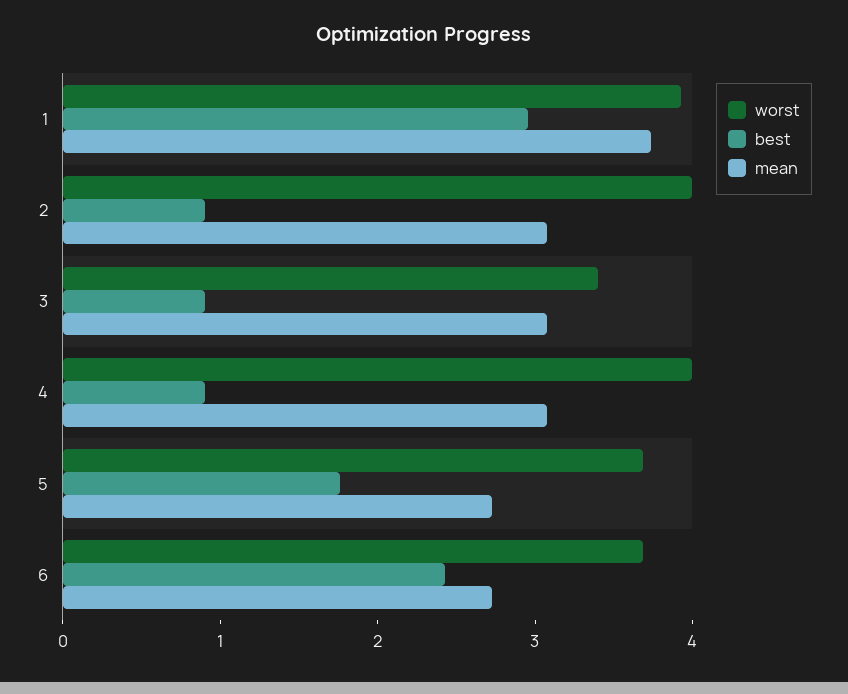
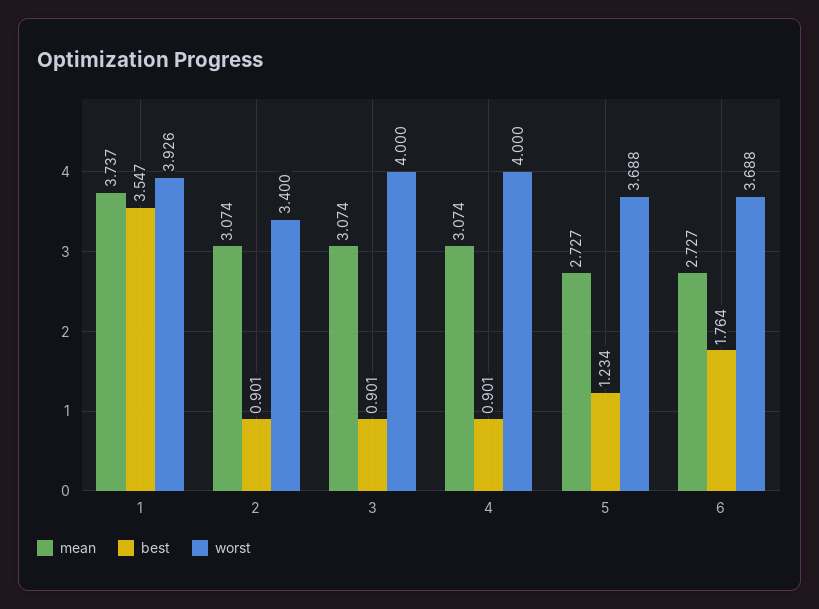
  {
    "worst": {
      "1": 3.926,
-     "2": 4,
+     "2": 3.4,
-     "3": 3.4,
+     "3": 4,
      "4": 4,
      "5": 3.688,
      "6": 3.688
    },
    "best": {
-     "1": 3,
+     "1": 3.547,
      "2": 0.901,
      "3": 0.901,
      "4": 0.901,
-     "5": 1.8,
+     "5": 1.234,
-     "6": 2.4
+     "6": 1.764
    },
    "mean": {
      "1": 3.737,
      "2": 3.074,
      "3": 3.074,
      "4": 3.074,
      "5": 2.727,
      "6": 2.727
    }
  }

